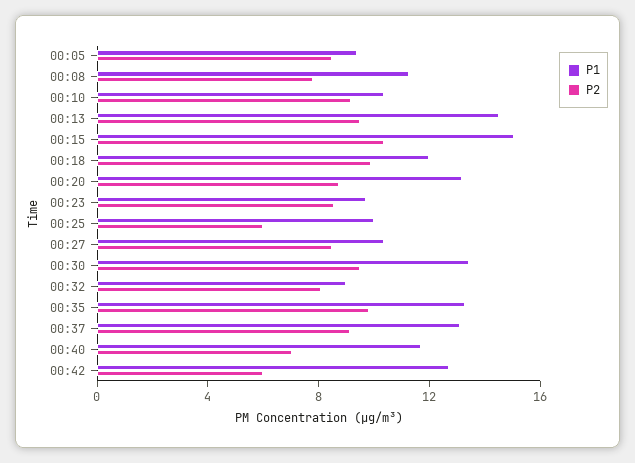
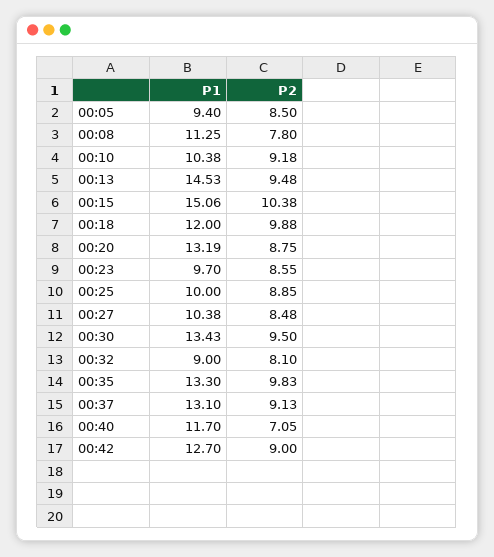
  {
    "P1": {
      "00:05": 9.4,
      "00:08": 11.25,
      "00:10": 10.38,
      "00:13": 14.53,
      "00:15": 15.06,
      "00:18": 12,
      "00:20": 13.19,
      "00:23": 9.7,
      "00:25": 10,
      "00:27": 10.38,
      "00:30": 13.43,
      "00:32": 9,
      "00:35": 13.3,
      "00:37": 13.1,
      "00:40": 11.7,
      "00:42": 12.7
    },
    "P2": {
      "00:05": 8.5,
      "00:08": 7.8,
      "00:10": 9.18,
      "00:13": 9.48,
      "00:15": 10.38,
      "00:18": 9.88,
      "00:20": 8.75,
      "00:23": 8.55,
-     "00:25": 6,
+     "00:25": 8.85,
      "00:27": 8.48,
      "00:30": 9.5,
      "00:32": 8.1,
      "00:35": 9.83,
      "00:37": 9.13,
      "00:40": 7.05,
-     "00:42": 6
+     "00:42": 9
    }
  }

